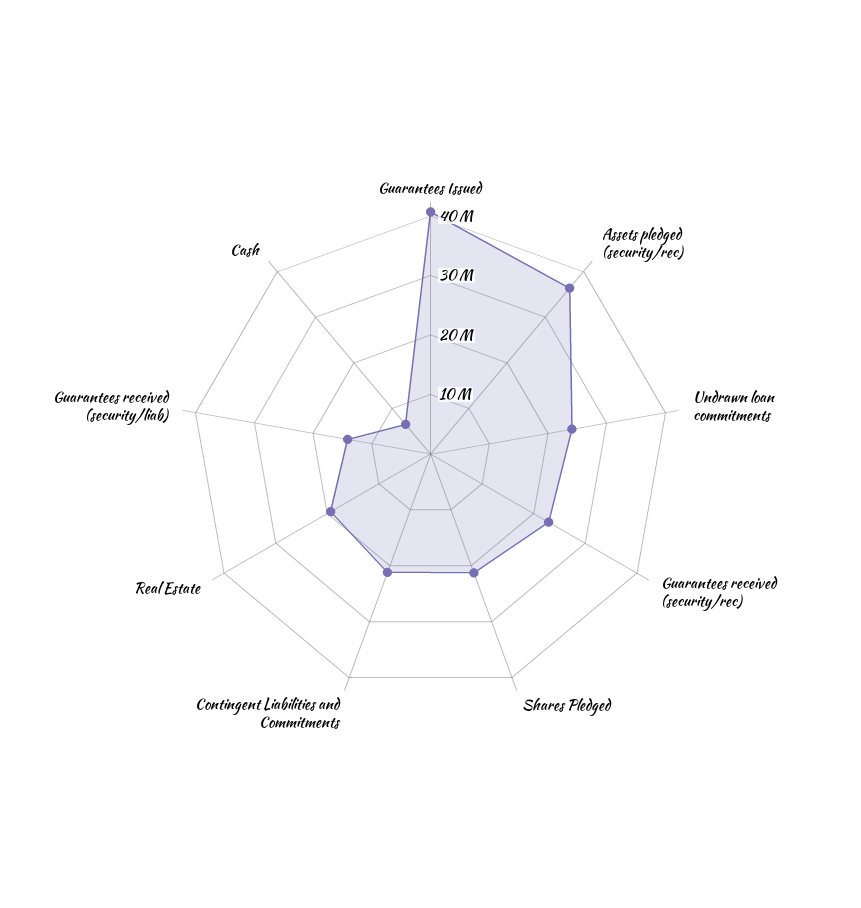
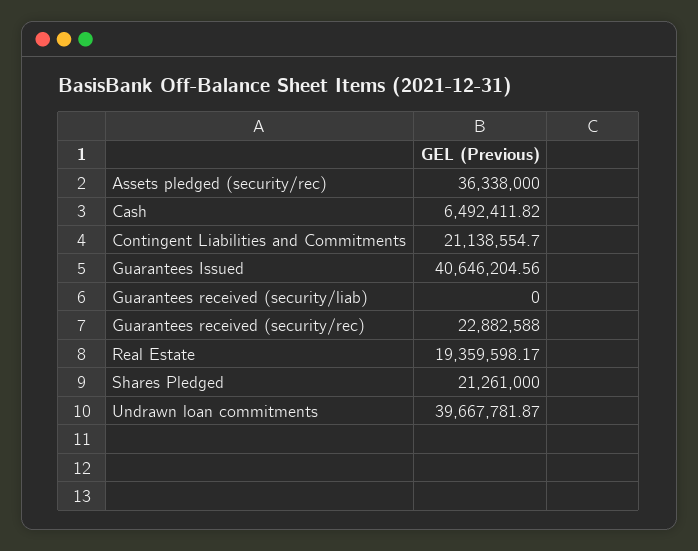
  {
    "Guarantees Issued": 40646204.56,
    "Assets pledged (security/rec)": 36338000,
-   "Undrawn loan commitments": 24000000,
+   "Undrawn loan commitments": 39667781.87,
    "Guarantees received (security/rec)": 22882588,
    "Shares Pledged": 21261000,
    "Contingent Liabilities and Commitments": 21138554.7,
    "Real Estate": 19359598.17,
-   "Guarantees received (security/liab)": 14000000,
+   "Guarantees received (security/liab)": 0,
    "Cash": 6492411.82
  }

